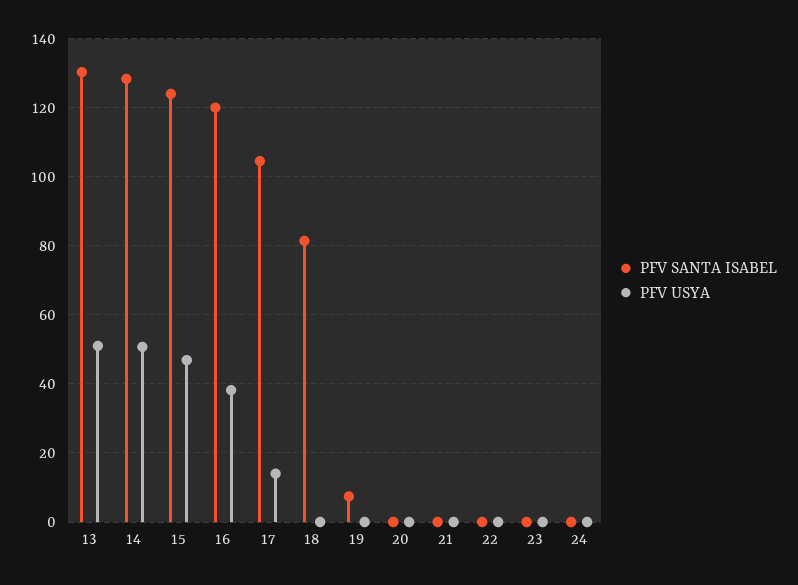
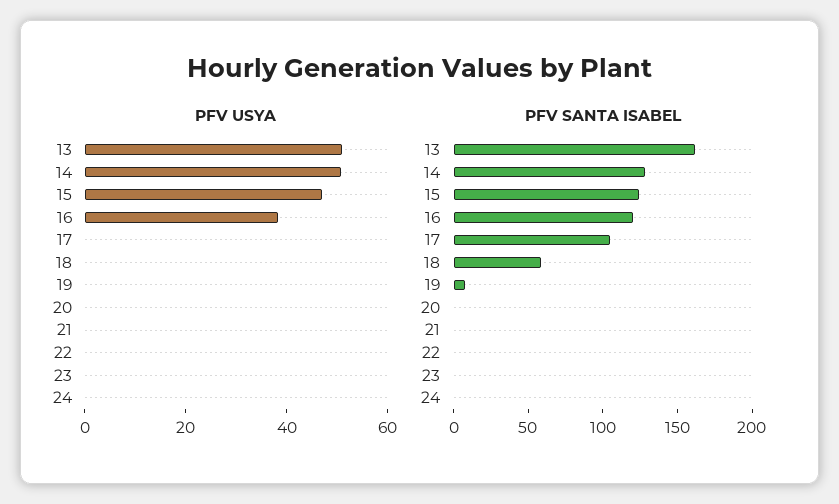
  {
    "PFV SANTA ISABEL": {
-     "13": 130,
+     "13": 160,
      "14": 128,
      "15": 124,
      "16": 120,
      "17": 104,
-     "18": 82,
+     "18": 60,
      "19": 8,
      "20": 0,
      "21": 0,
      "22": 0,
      "23": 0,
      "24": 0
    },
    "PFV USYA": {
      "13": 52,
      "14": 50,
      "15": 46,
      "16": 38,
-     "17": 14,
+     "17": 0,
      "18": 0,
      "19": 0,
      "20": 0,
      "21": 0,
      "22": 0,
      "23": 0,
      "24": 0
    }
  }

